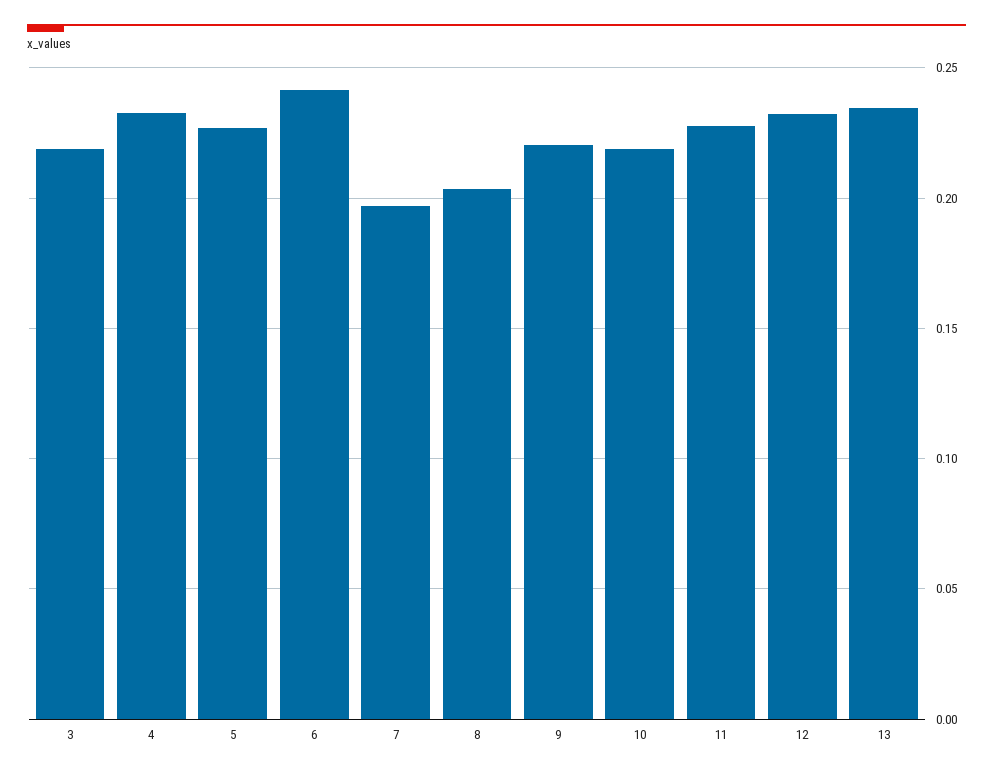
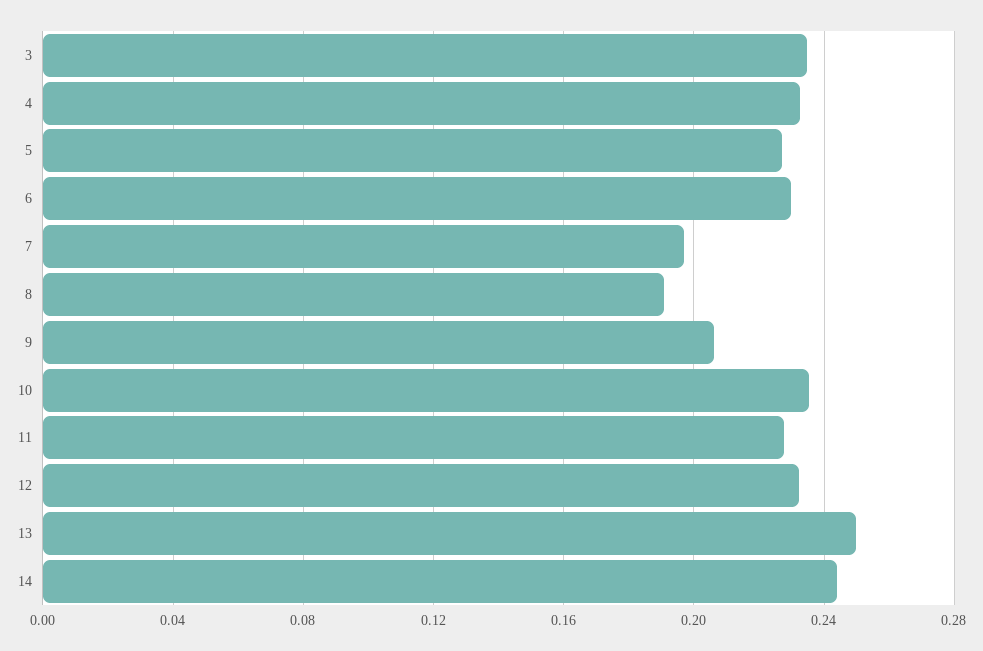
  {
-   "3": 0.22,
+   "3": 0.235,
    "4": 0.235,
    "5": 0.225,
-   "6": 0.24,
+   "6": 0.23,
    "7": 0.195,
-   "8": 0.205,
+   "8": 0.19,
-   "9": 0.22,
+   "9": 0.205,
-   "10": 0.22,
+   "10": 0.235,
    "11": 0.23,
    "12": 0.23,
-   "13": 0.235
+   "13": 0.25,
+   "14": 0.245
  }

